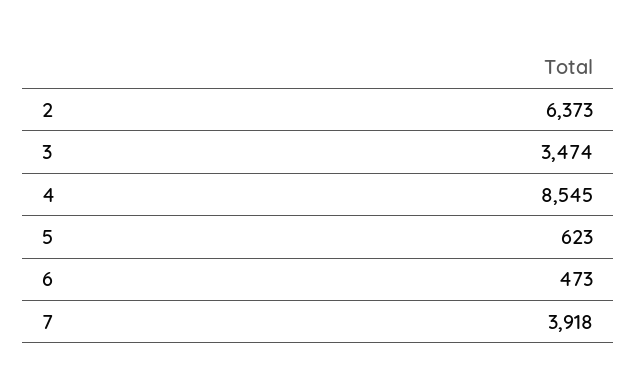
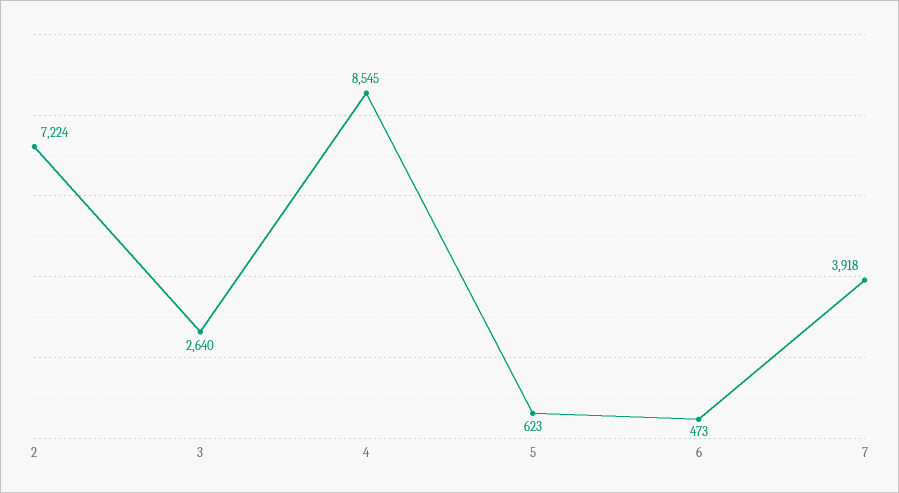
  {
-   "2": 6373,
+   "2": 7224,
-   "3": 3474,
+   "3": 2640,
    "4": 8545,
    "5": 623,
    "6": 473,
    "7": 3918
  }

